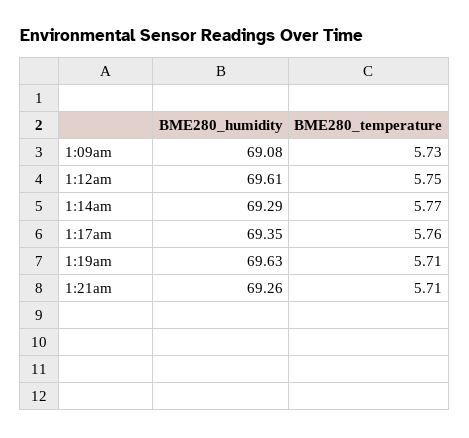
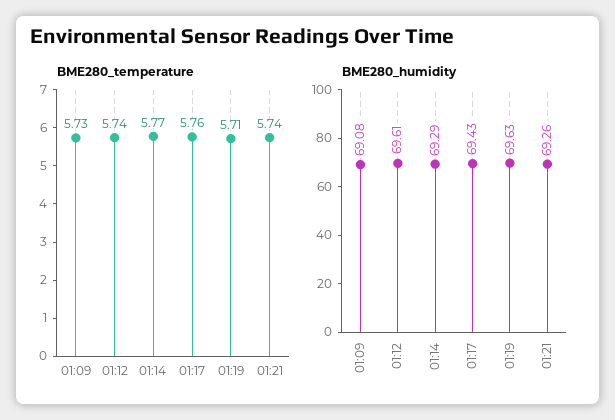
  {
    "BME280_humidity": {
      "1:09am": 69.08,
      "1:12am": 69.61,
      "1:14am": 69.29,
-     "1:17am": 69.35,
+     "1:17am": 69.43,
      "1:19am": 69.63,
      "1:21am": 69.26
    },
    "BME280_temperature": {
      "1:09am": 5.73,
-     "1:12am": 5.75,
+     "1:12am": 5.74,
      "1:14am": 5.77,
      "1:17am": 5.76,
      "1:19am": 5.71,
-     "1:21am": 5.71
+     "1:21am": 5.74
    }
  }

